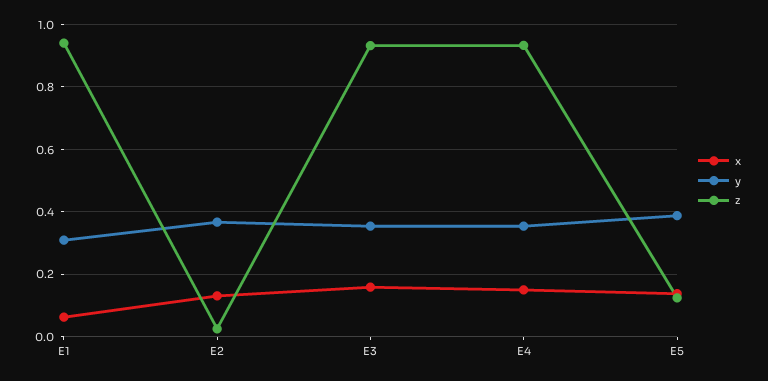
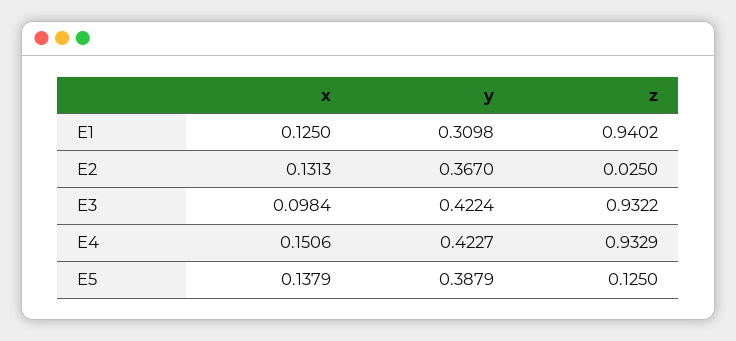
  {
    "x": {
-     "E1": 0.06,
+     "E1": 0.125,
      "E2": 0.1313,
-     "E3": 0.16,
+     "E3": 0.0984,
      "E4": 0.1506,
      "E5": 0.1379
    },
    "y": {
      "E1": 0.3098,
      "E2": 0.367,
-     "E3": 0.36,
+     "E3": 0.4224,
-     "E4": 0.36,
+     "E4": 0.4227,
      "E5": 0.3879
    },
    "z": {
      "E1": 0.9402,
      "E2": 0.025,
      "E3": 0.9322,
      "E4": 0.9329,
      "E5": 0.125
    }
  }

